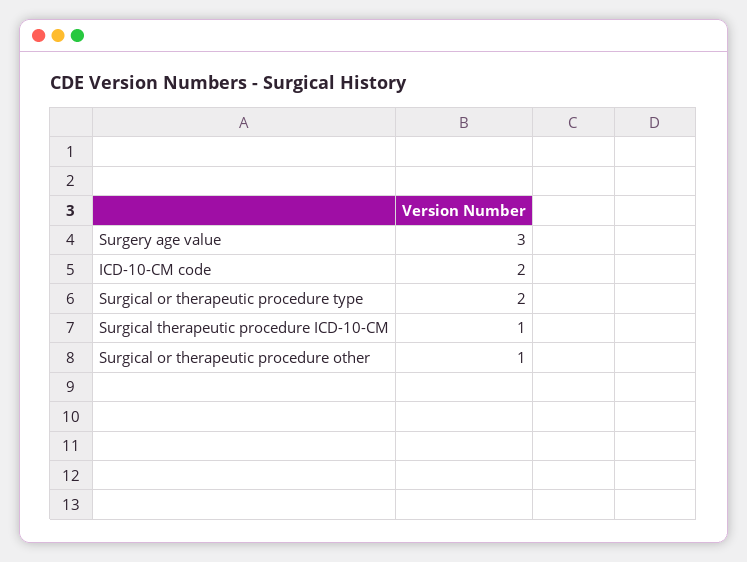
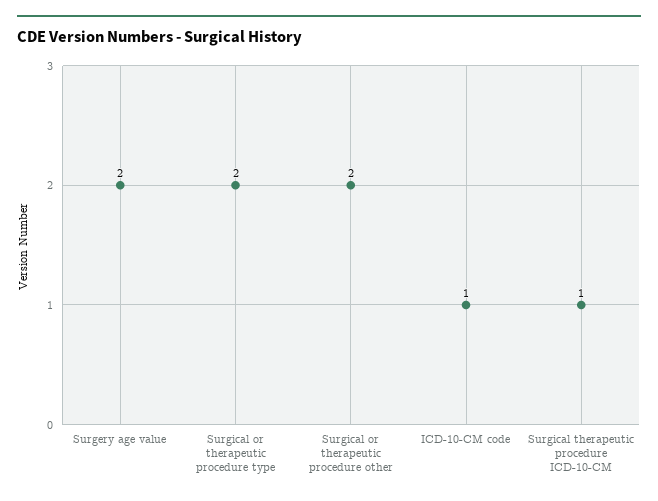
  {
-   "Surgery age value": 3,
+   "Surgery age value": 2,
-   "ICD-10-CM code": 2,
+   "ICD-10-CM code": 1,
    "Surgical or therapeutic procedure type": 2,
    "Surgical therapeutic procedure ICD-10-CM": 1,
-   "Surgical or therapeutic procedure other": 1
+   "Surgical or therapeutic procedure other": 2
  }

